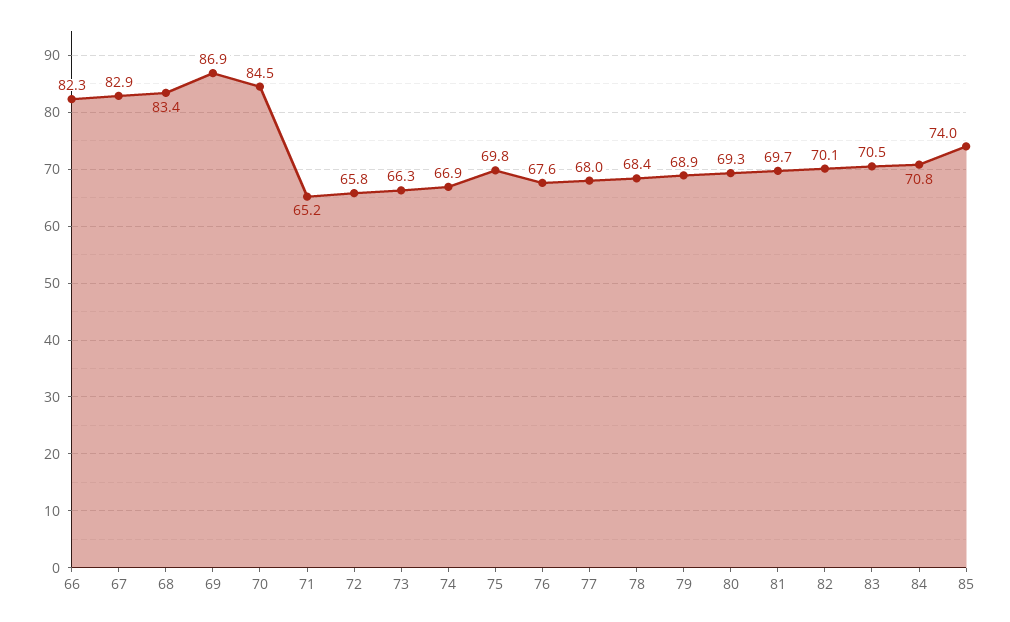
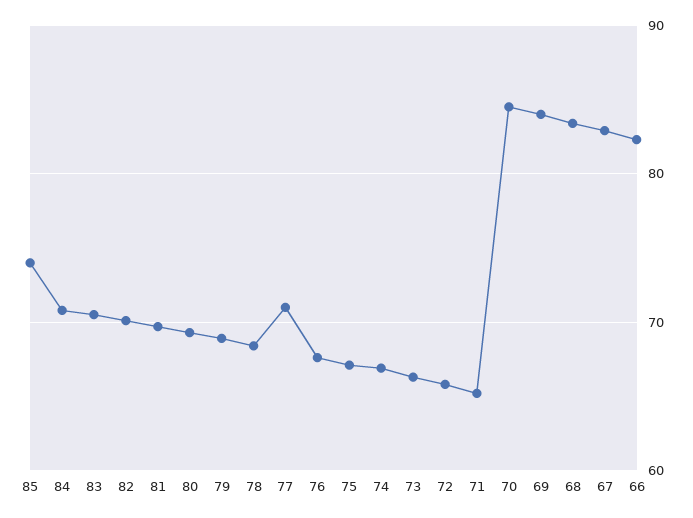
  {
    "66": 82.3,
    "67": 82.9,
    "68": 83.4,
-   "69": 86.9,
+   "69": 84,
    "70": 84.5,
    "71": 65.2,
    "72": 65.8,
    "73": 66.3,
    "74": 66.9,
-   "75": 69.8,
+   "75": 67,
    "76": 67.6,
-   "77": 68,
+   "77": 71,
    "78": 68.4,
    "79": 68.9,
    "80": 69.3,
    "81": 69.7,
    "82": 70.1,
    "83": 70.5,
    "84": 70.8,
    "85": 74
  }

